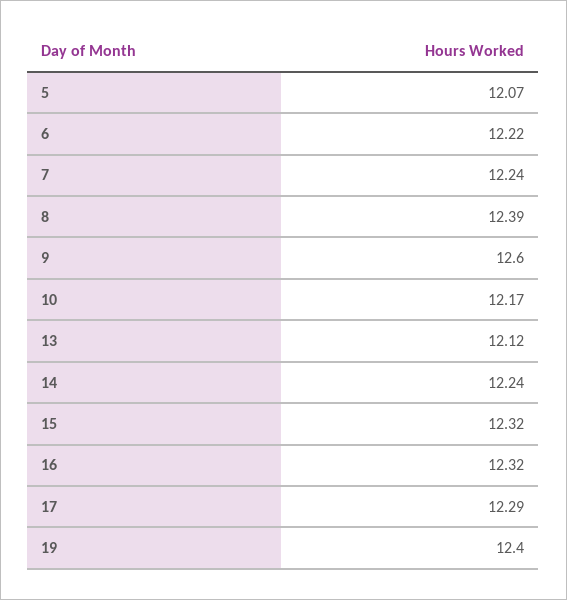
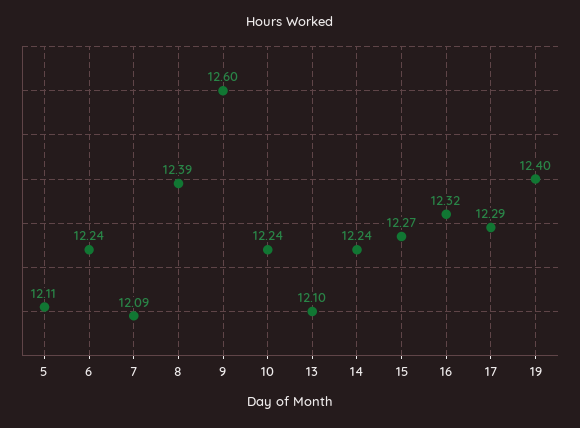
  {
-   "5": 12.07,
+   "5": 12.11,
-   "6": 12.22,
+   "6": 12.24,
-   "7": 12.24,
+   "7": 12.09,
    "8": 12.39,
    "9": 12.6,
-   "10": 12.17,
+   "10": 12.24,
-   "13": 12.12,
+   "13": 12.1,
    "14": 12.24,
-   "15": 12.32,
+   "15": 12.27,
    "16": 12.32,
    "17": 12.29,
    "19": 12.4
  }

